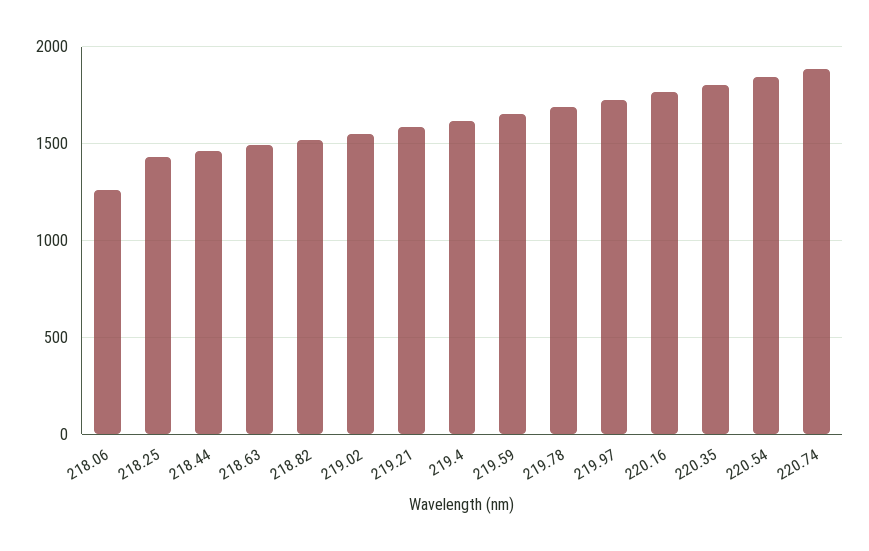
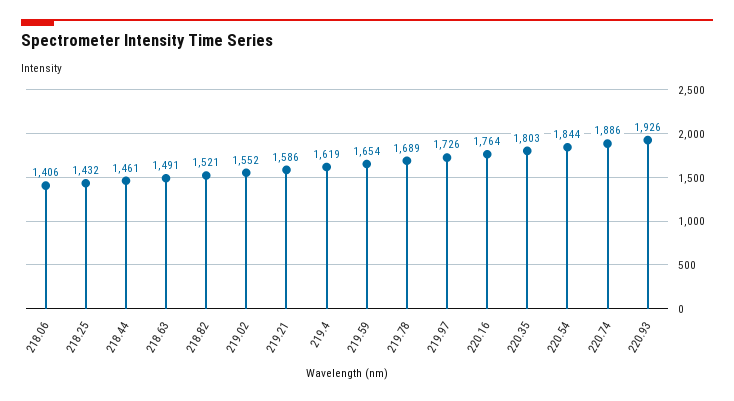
  {
-   "218.06": 1250,
+   "218.06": 1406,
    "218.25": 1432,
    "218.44": 1461,
    "218.63": 1491,
    "218.82": 1521,
    "219.02": 1552,
    "219.21": 1586,
    "219.4": 1619,
    "219.59": 1654,
    "219.78": 1689,
    "219.97": 1726,
    "220.16": 1764,
    "220.35": 1803,
    "220.54": 1844,
-   "220.74": 1886
+   "220.74": 1886,
+   "220.93": 1926
  }

